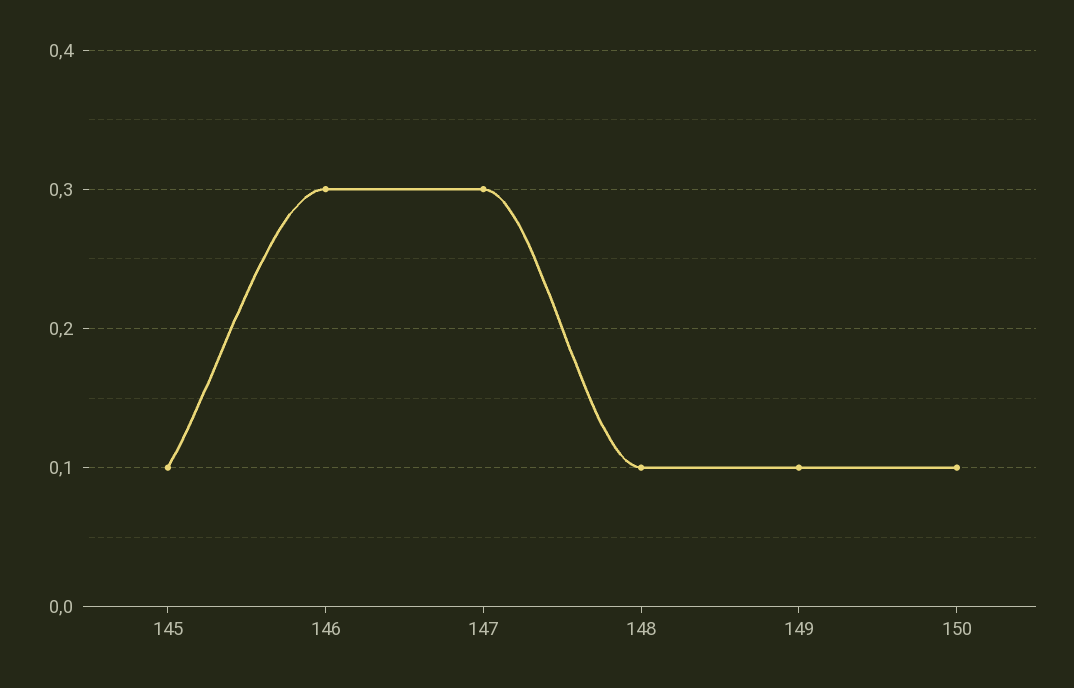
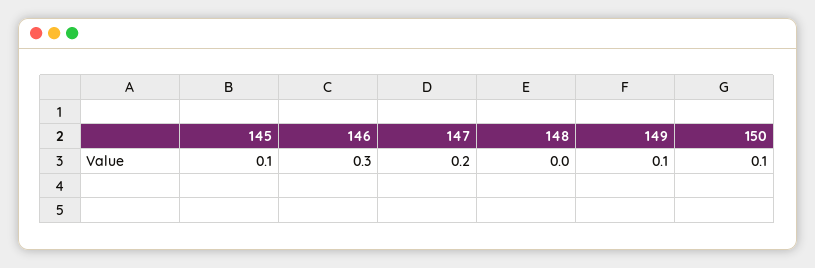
  {
    "145": 0.1,
    "146": 0.3,
-   "147": 0.3,
+   "147": 0.2,
-   "148": 0.1,
+   "148": 0,
    "149": 0.1,
    "150": 0.1
  }

